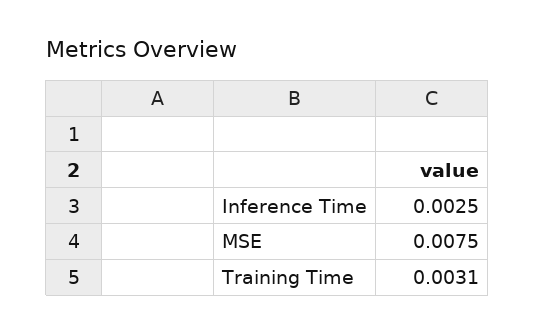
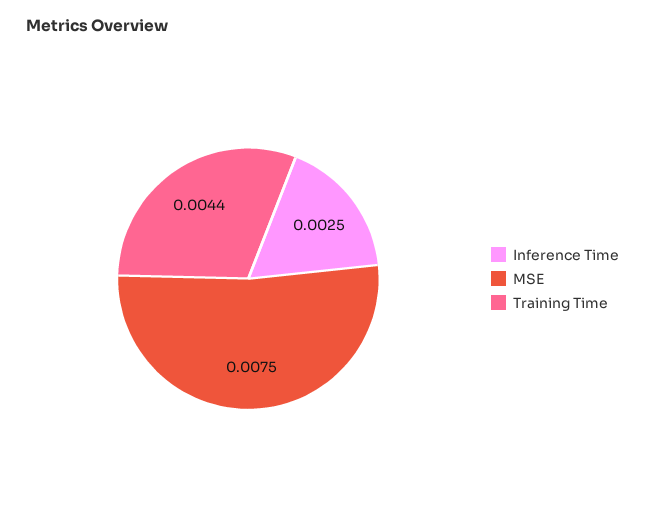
  {
    "Inference Time": 0.0025,
    "MSE": 0.0075,
-   "Training Time": 0.0031
+   "Training Time": 0.0044
  }

